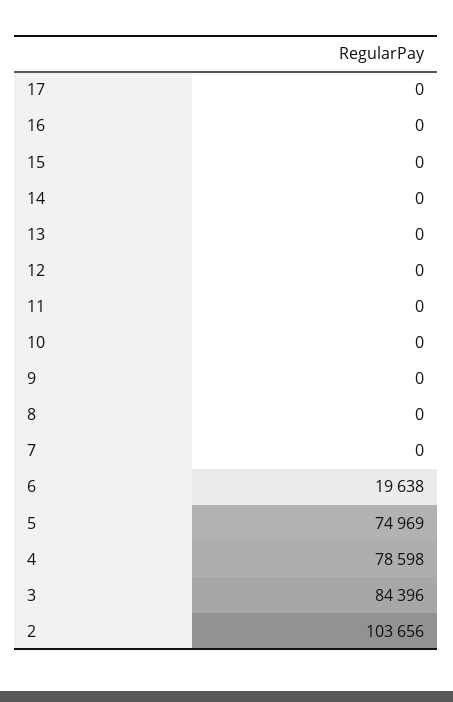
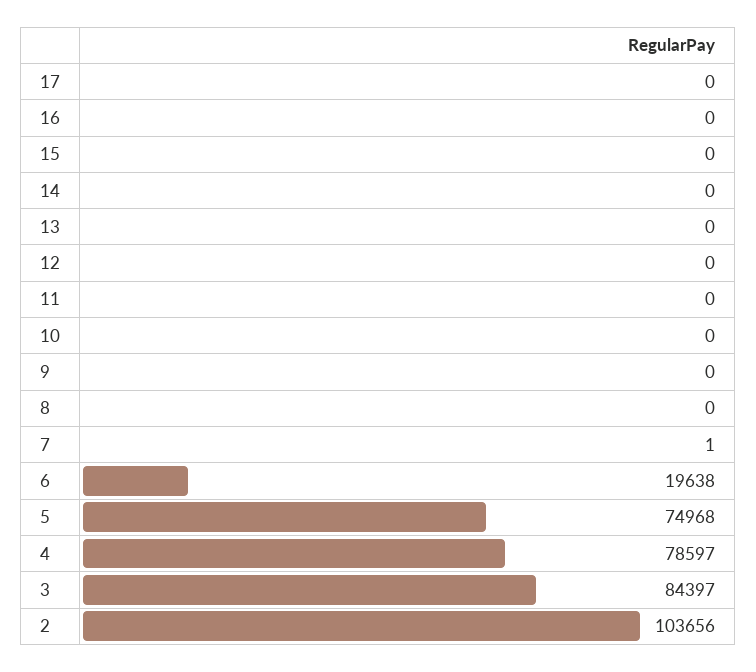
  {
    "17": 0,
    "16": 0,
    "15": 0,
    "14": 0,
    "13": 0,
    "12": 0,
    "11": 0,
    "10": 0,
    "9": 0,
    "8": 0,
-   "7": 0,
+   "7": 1,
    "6": 19638,
-   "5": 74969,
+   "5": 74968,
-   "4": 78598,
+   "4": 78597,
-   "3": 84396,
+   "3": 84397,
    "2": 103656
  }

